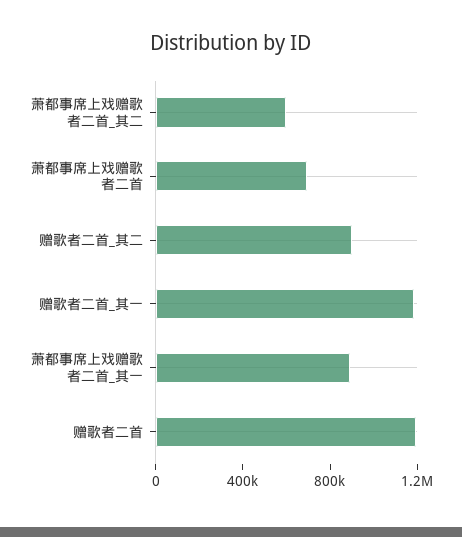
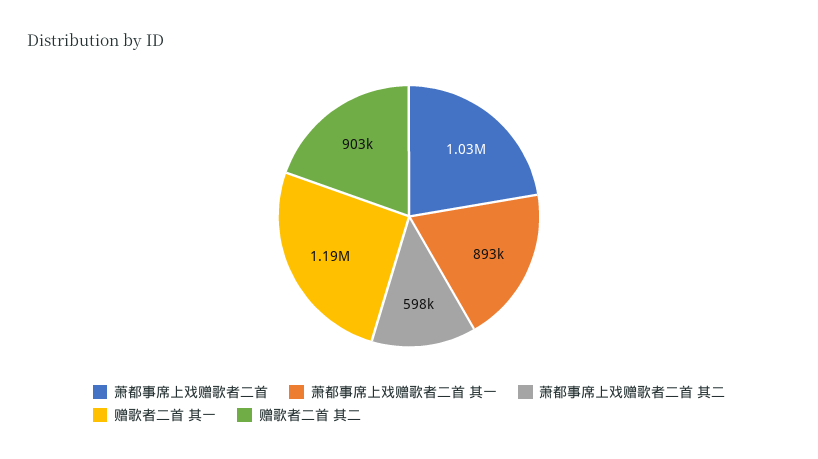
  {
    "萧都事席上戏赠歌者二首_其二": 598000,
-   "萧都事席上戏赠歌者二首": 700000,
+   "萧都事席上戏赠歌者二首": 1030000,
    "赠歌者二首_其二": 903000,
    "赠歌者二首_其一": 1190000,
-   "萧都事席上戏赠歌者二首_其一": 893000,
+   "萧都事席上戏赠歌者二首_其一": 893000
-   "赠歌者二首": 1200000
  }

